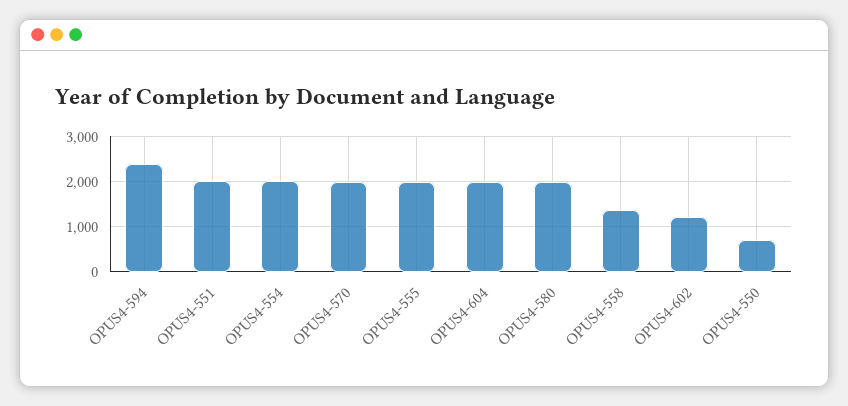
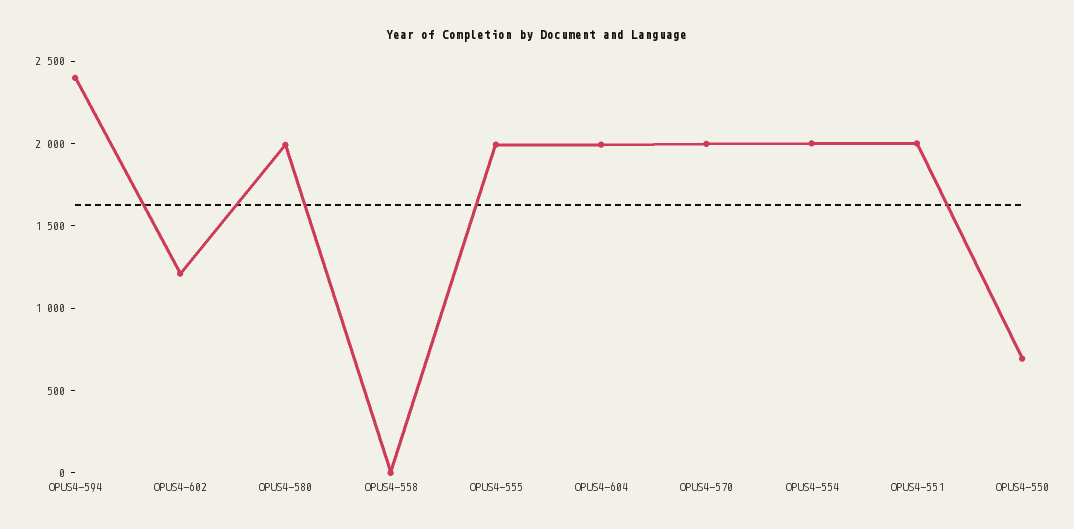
  {
    "OPUS4-594": 2400,
    "OPUS4-551": 2000,
    "OPUS4-554": 2000,
    "OPUS4-570": 2000,
    "OPUS4-555": 2000,
    "OPUS4-604": 2000,
    "OPUS4-580": 2000,
-   "OPUS4-558": 1400,
+   "OPUS4-558": 0,
    "OPUS4-602": 1200,
    "OPUS4-550": 700
  }

